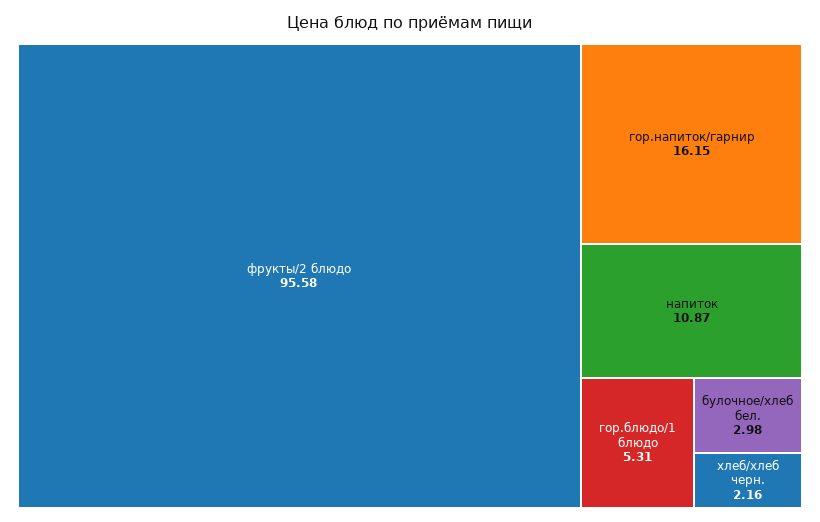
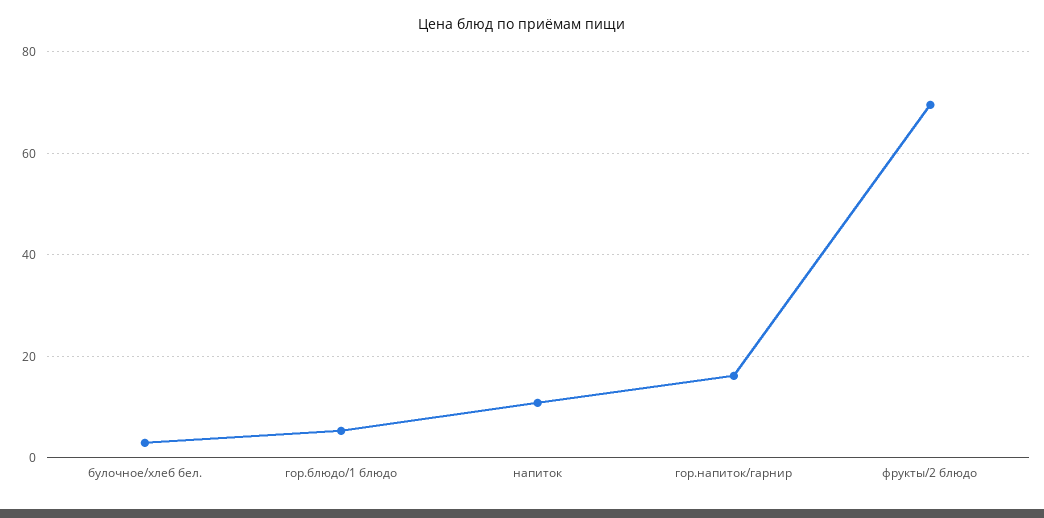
  {
-   "фрукты/2 блюдо": 95.58,
+   "фрукты/2 блюдо": 70,
    "гор.напиток/гарнир": 16.15,
    "напиток": 10.87,
    "гор.блюдо/1 блюдо": 5.31,
-   "булочное/хлеб бел.": 2.98,
+   "булочное/хлеб бел.": 2.98
-   "хлеб/хлеб черн.": 2.16
  }

